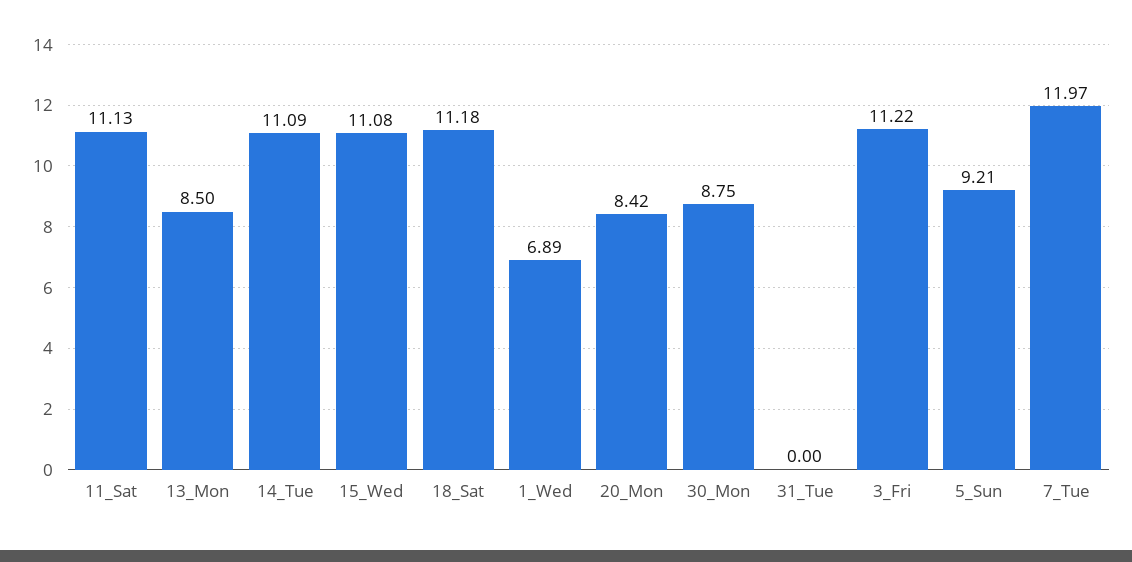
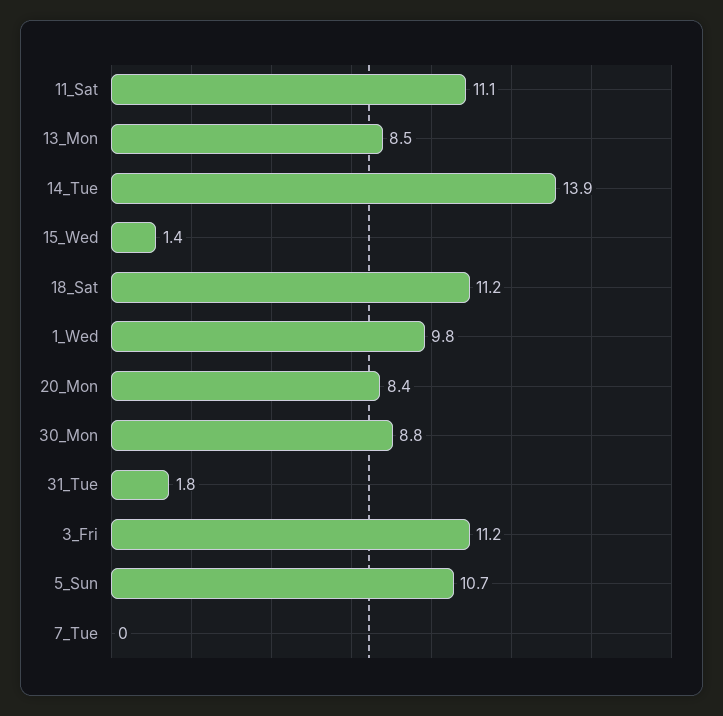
  {
    "11_Sat": 11.13,
    "13_Mon": 8.5,
-   "14_Tue": 11.09,
+   "14_Tue": 13.9,
-   "15_Wed": 11.08,
+   "15_Wed": 1.4,
    "18_Sat": 11.18,
-   "1_Wed": 6.89,
+   "1_Wed": 9.8,
    "20_Mon": 8.42,
    "30_Mon": 8.75,
-   "31_Tue": 0,
+   "31_Tue": 1.8,
    "3_Fri": 11.22,
-   "5_Sun": 9.21,
+   "5_Sun": 10.7,
-   "7_Tue": 11.97
+   "7_Tue": 0
  }

